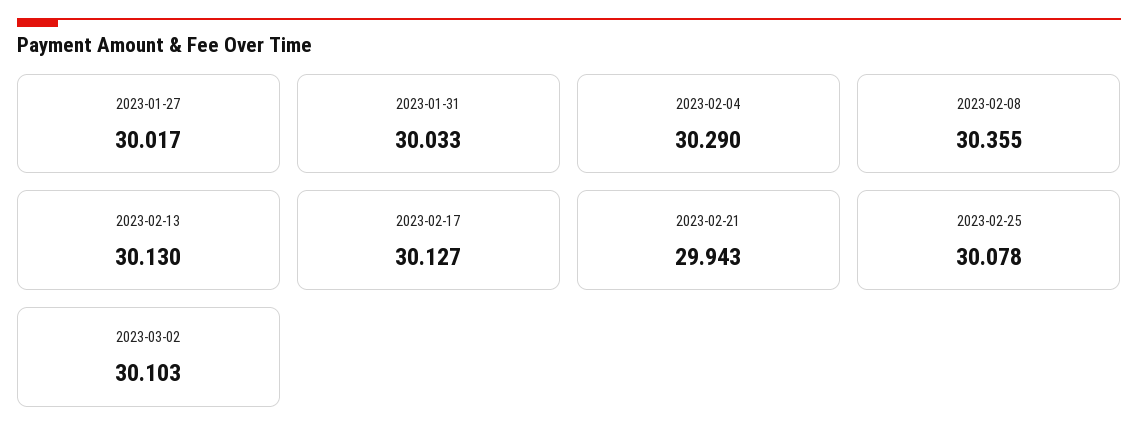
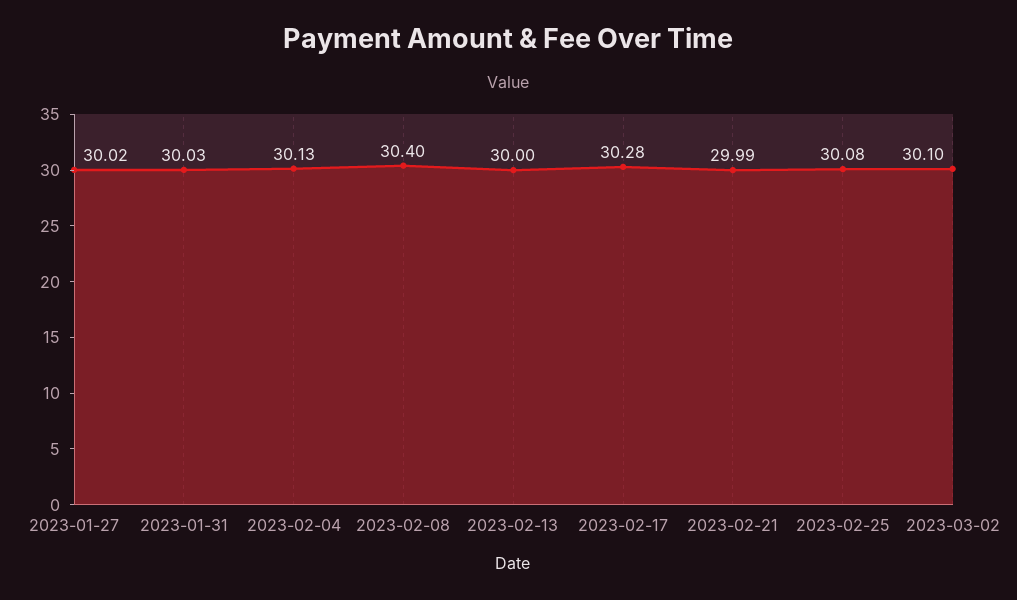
  {
    "2023-01-27": 30.017,
    "2023-01-31": 30.033,
-   "2023-02-04": 30.29,
+   "2023-02-04": 30.13,
-   "2023-02-08": 30.355,
+   "2023-02-08": 30.4,
-   "2023-02-13": 30.13,
+   "2023-02-13": 30,
-   "2023-02-17": 30.127,
+   "2023-02-17": 30.28,
-   "2023-02-21": 29.943,
+   "2023-02-21": 29.99,
    "2023-02-25": 30.078,
    "2023-03-02": 30.103
  }

